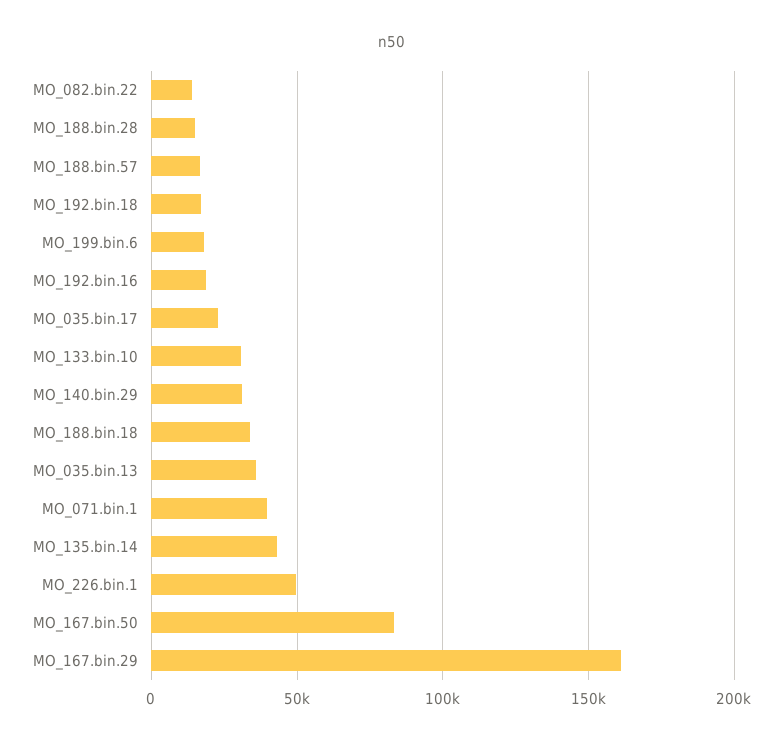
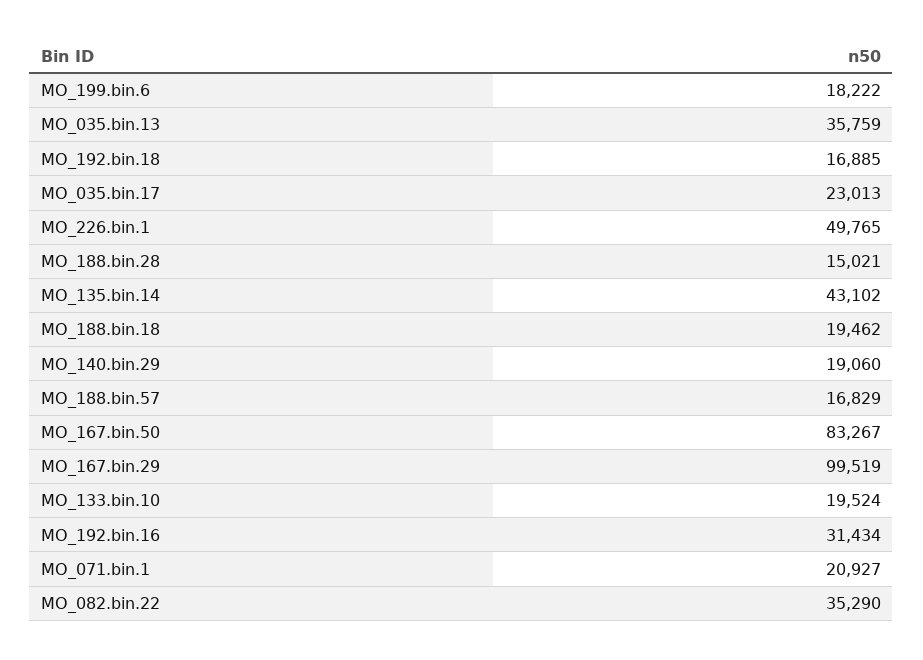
  {
-   "MO_082.bin.22": 15000,
+   "MO_082.bin.22": 35290,
    "MO_188.bin.28": 15021,
    "MO_188.bin.57": 16829,
    "MO_192.bin.18": 16885,
    "MO_199.bin.6": 18222,
-   "MO_192.bin.16": 20000,
+   "MO_192.bin.16": 31434,
    "MO_035.bin.17": 23013,
-   "MO_133.bin.10": 30000,
+   "MO_133.bin.10": 19524,
-   "MO_140.bin.29": 30000,
+   "MO_140.bin.29": 19060,
-   "MO_188.bin.18": 35000,
+   "MO_188.bin.18": 19462,
    "MO_035.bin.13": 35759,
-   "MO_071.bin.1": 40000,
+   "MO_071.bin.1": 20927,
    "MO_135.bin.14": 43102,
    "MO_226.bin.1": 49765,
    "MO_167.bin.50": 83267,
-   "MO_167.bin.29": 160000
+   "MO_167.bin.29": 99519
  }

